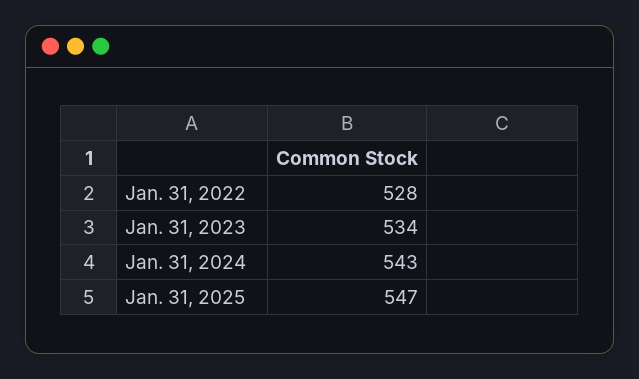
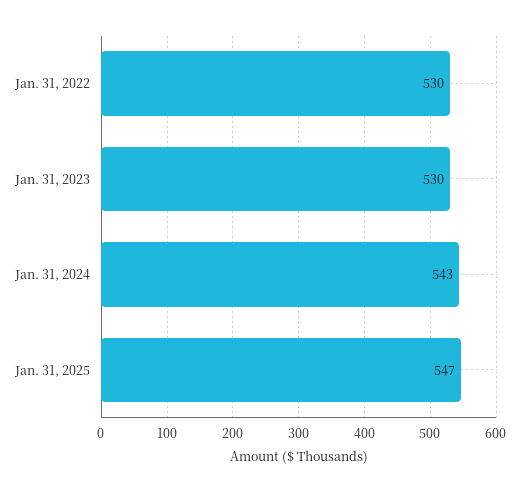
  {
-   "Jan. 31, 2022": 528,
+   "Jan. 31, 2022": 530,
-   "Jan. 31, 2023": 534,
+   "Jan. 31, 2023": 530,
    "Jan. 31, 2024": 543,
    "Jan. 31, 2025": 547
  }

